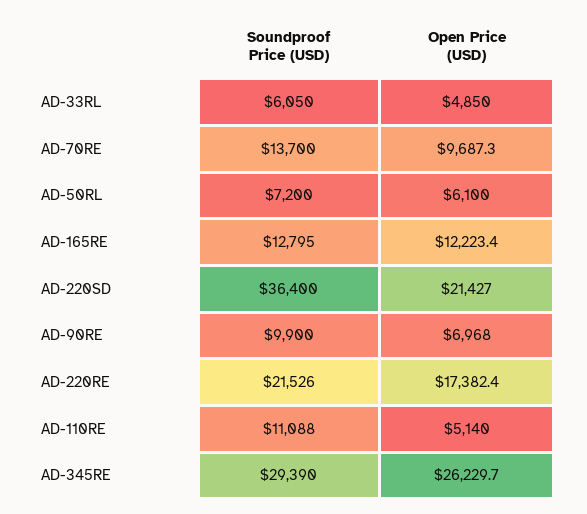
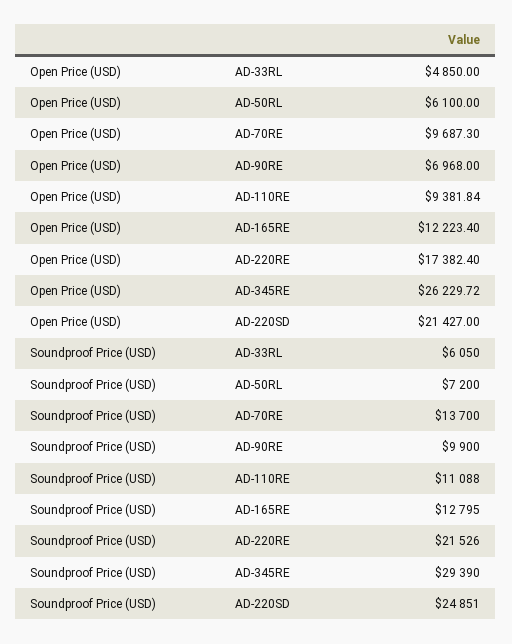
  {
    "Soundproof Price (USD)": {
      "AD-33RL": 6050,
      "AD-70RE": 13700,
      "AD-50RL": 7200,
      "AD-165RE": 12795,
-     "AD-220SD": 36400,
+     "AD-220SD": 24851,
      "AD-90RE": 9900,
      "AD-220RE": 21526,
      "AD-110RE": 11088,
      "AD-345RE": 29390
    },
    "Open Price (USD)": {
      "AD-33RL": 4850,
      "AD-70RE": 9687.3,
      "AD-50RL": 6100,
      "AD-165RE": 12223.4,
      "AD-220SD": 21427,
      "AD-90RE": 6968,
      "AD-220RE": 17382.4,
-     "AD-110RE": 5140,
+     "AD-110RE": 9381.84,
      "AD-345RE": 26229.72
    }
  }

